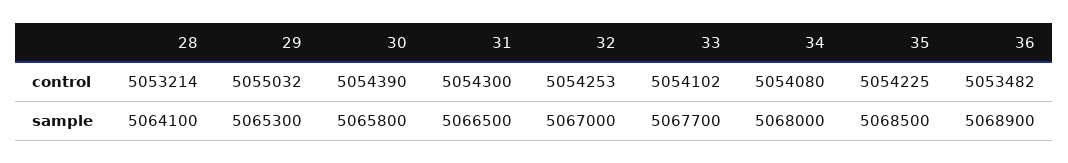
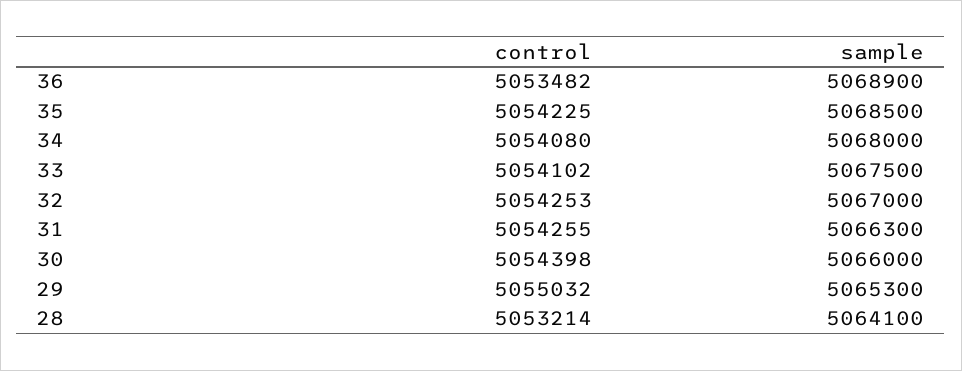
  {
    "28": {
      "control": 5053214,
      "sample": 5064100
    },
    "29": {
      "control": 5055032,
      "sample": 5065300
    },
    "30": {
-     "control": 5054390,
+     "control": 5054398,
-     "sample": 5065800
+     "sample": 5066000
    },
    "31": {
-     "control": 5054300,
+     "control": 5054255,
-     "sample": 5066500
+     "sample": 5066300
    },
    "32": {
      "control": 5054253,
      "sample": 5067000
    },
    "33": {
      "control": 5054102,
-     "sample": 5067700
+     "sample": 5067500
    },
    "34": {
      "control": 5054080,
      "sample": 5068000
    },
    "35": {
      "control": 5054225,
      "sample": 5068500
    },
    "36": {
      "control": 5053482,
      "sample": 5068900
    }
  }

